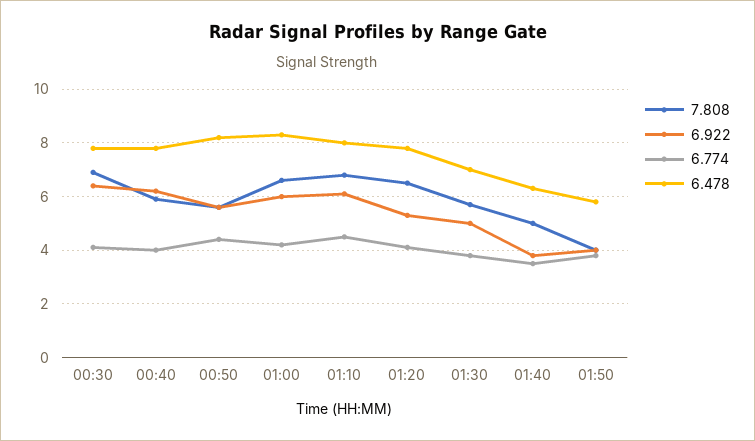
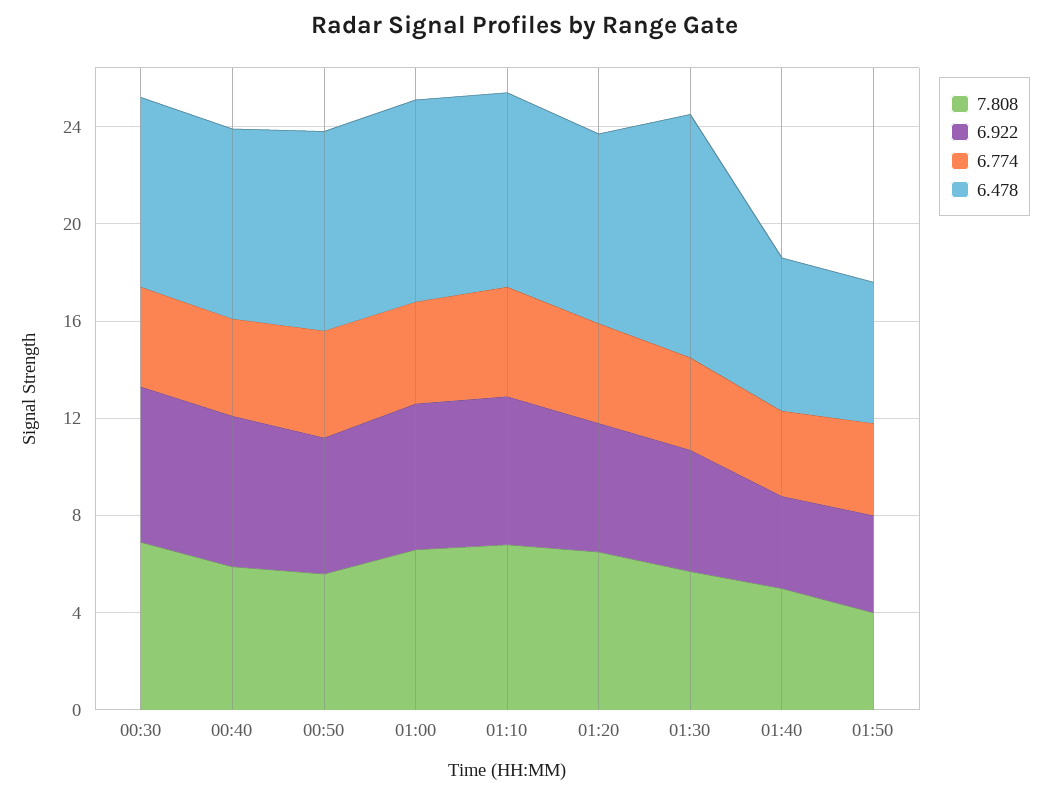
  {
    "7.808": {
      "00:30": 7,
      "00:40": 6,
      "00:50": 5.5,
      "01:00": 6.5,
      "01:10": 7,
      "01:20": 6.5,
      "01:30": 5.5,
      "01:40": 5,
      "01:50": 4
    },
    "6.922": {
      "00:30": 6.5,
      "00:40": 6,
      "00:50": 5.5,
      "01:00": 6,
      "01:10": 6,
      "01:20": 5.5,
      "01:30": 5,
      "01:40": 4,
      "01:50": 4
    },
    "6.774": {
      "00:30": 4,
      "00:40": 4,
      "00:50": 4.5,
      "01:00": 4,
      "01:10": 4.5,
      "01:20": 4,
      "01:30": 4,
      "01:40": 3.5,
      "01:50": 4
    },
    "6.478": {
      "00:30": 8,
      "00:40": 8,
      "00:50": 8,
      "01:00": 8.5,
      "01:10": 8,
      "01:20": 8,
-     "01:30": 7,
+     "01:30": 10,
      "01:40": 6.5,
      "01:50": 6
    }
  }

